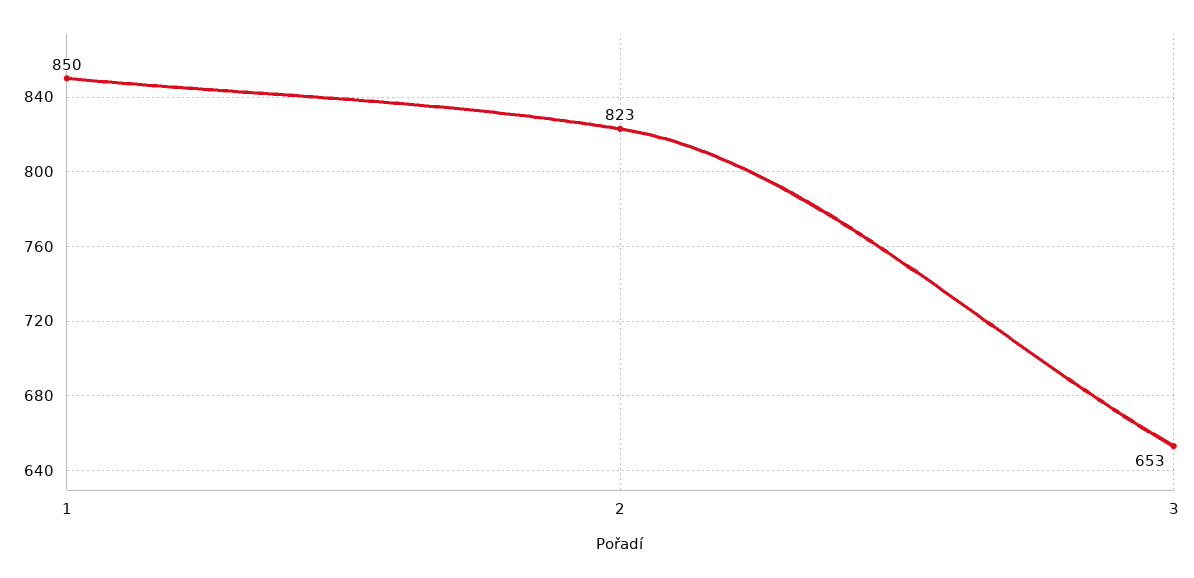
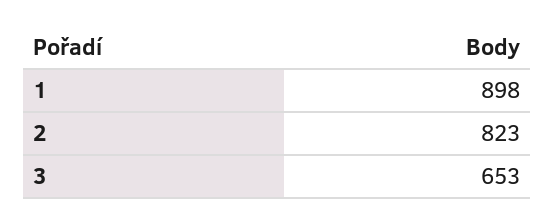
  {
-   "1": 850,
+   "1": 898,
    "2": 823,
    "3": 653
  }

